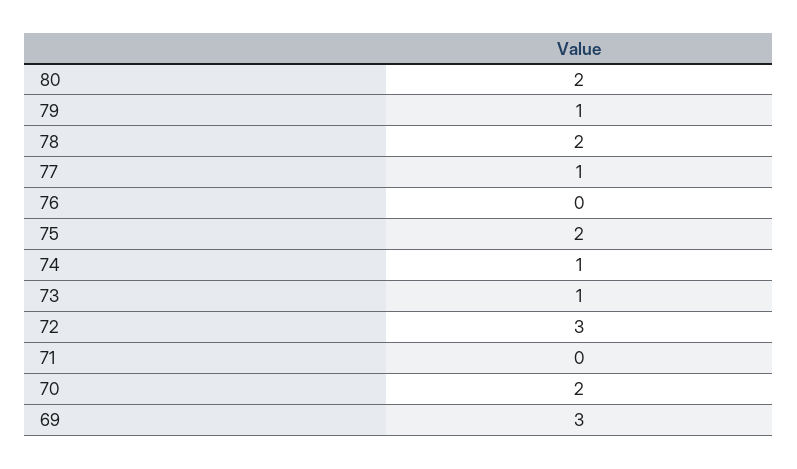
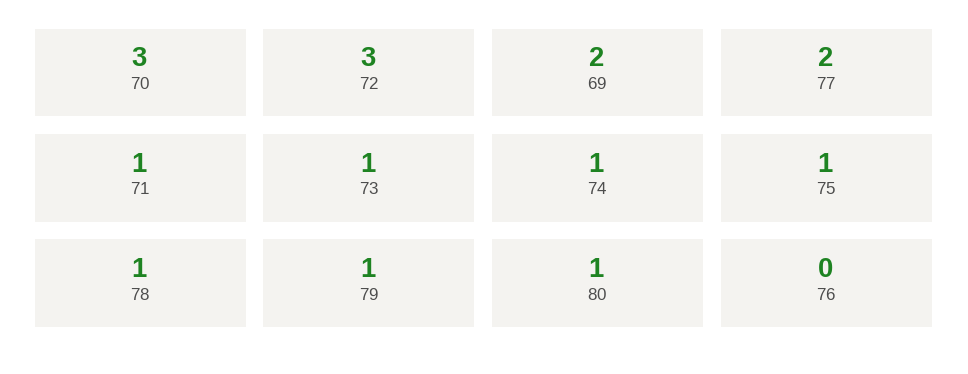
  {
-   "80": 2,
+   "80": 1,
    "79": 1,
-   "78": 2,
+   "78": 1,
-   "77": 1,
+   "77": 2,
    "76": 0,
-   "75": 2,
+   "75": 1,
    "74": 1,
    "73": 1,
    "72": 3,
-   "71": 0,
+   "71": 1,
-   "70": 2,
+   "70": 3,
-   "69": 3
+   "69": 2
  }

